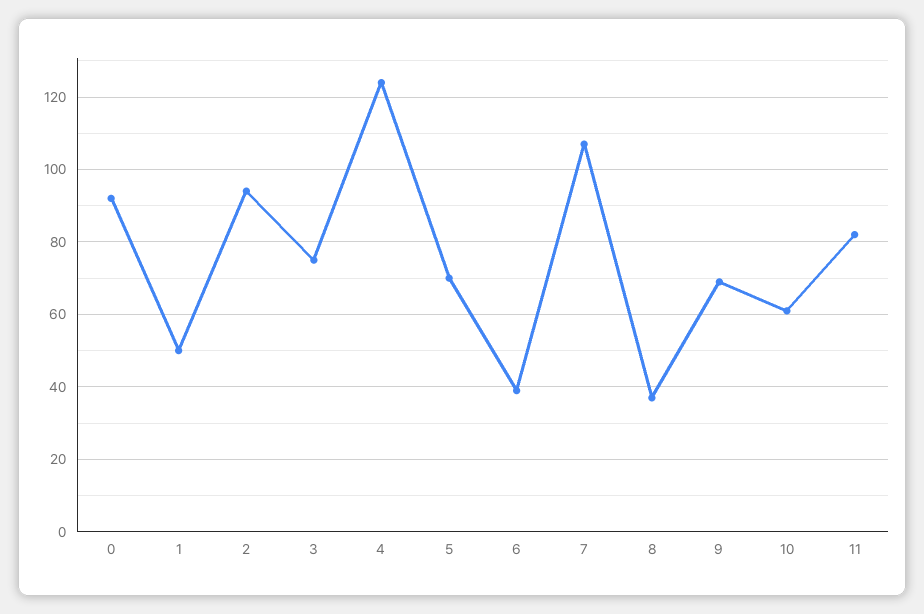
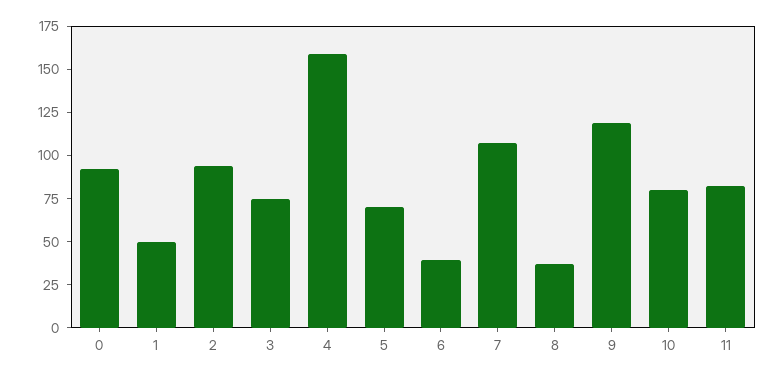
  {
    "0": 90,
    "1": 50,
    "2": 95,
    "3": 75,
-   "4": 125,
+   "4": 160,
    "5": 70,
    "6": 40,
    "7": 105,
    "8": 35,
-   "9": 70,
+   "9": 120,
-   "10": 60,
+   "10": 80,
    "11": 80
  }

